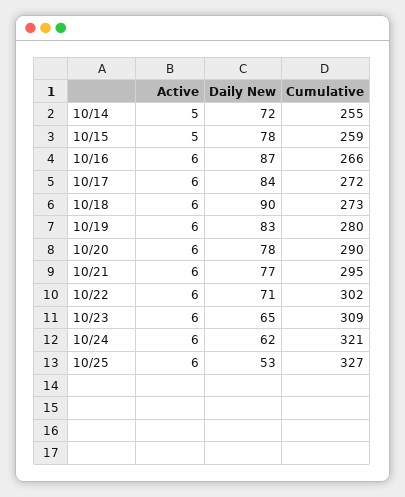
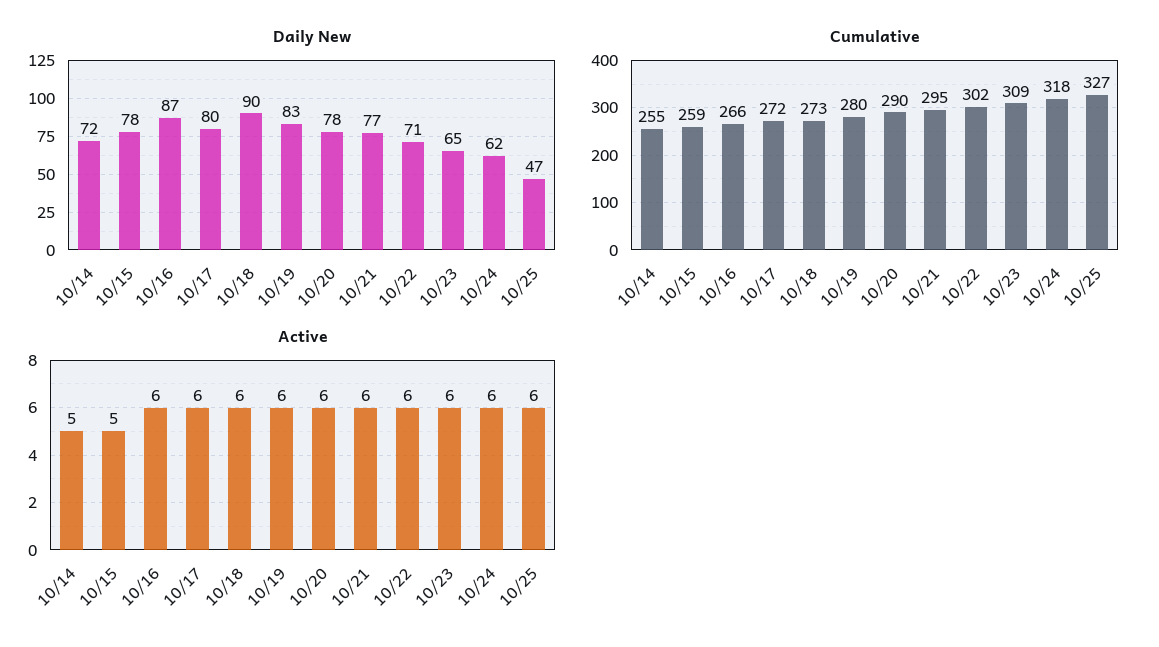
  {
    "Active": {
      "10/14": 5,
      "10/15": 5,
      "10/16": 6,
      "10/17": 6,
      "10/18": 6,
      "10/19": 6,
      "10/20": 6,
      "10/21": 6,
      "10/22": 6,
      "10/23": 6,
      "10/24": 6,
      "10/25": 6
    },
    "Daily New": {
      "10/14": 72,
      "10/15": 78,
      "10/16": 87,
-     "10/17": 84,
+     "10/17": 80,
      "10/18": 90,
      "10/19": 83,
      "10/20": 78,
      "10/21": 77,
      "10/22": 71,
      "10/23": 65,
      "10/24": 62,
-     "10/25": 53
+     "10/25": 47
    },
    "Cumulative": {
      "10/14": 255,
      "10/15": 259,
      "10/16": 266,
      "10/17": 272,
      "10/18": 273,
      "10/19": 280,
      "10/20": 290,
      "10/21": 295,
      "10/22": 302,
      "10/23": 309,
-     "10/24": 321,
+     "10/24": 318,
      "10/25": 327
    }
  }

